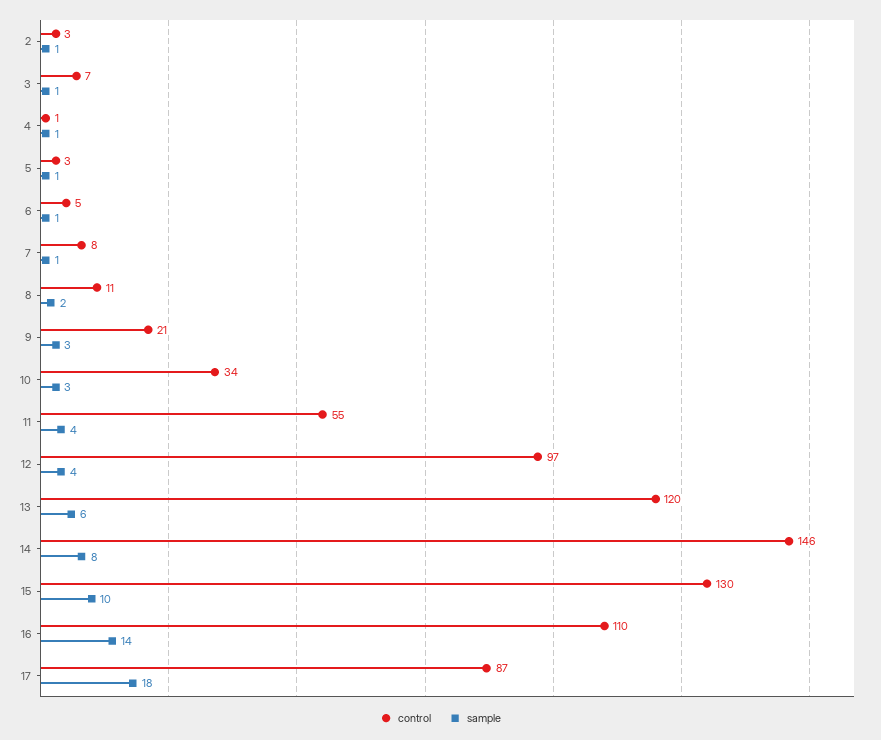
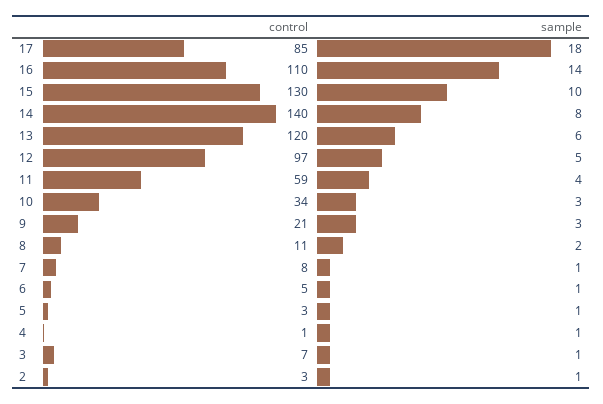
  {
    "control": {
      "2": 3,
      "3": 7,
      "4": 1,
      "5": 3,
      "6": 5,
      "7": 8,
      "8": 11,
      "9": 21,
      "10": 34,
-     "11": 55,
+     "11": 59,
      "12": 97,
      "13": 120,
-     "14": 146,
+     "14": 140,
      "15": 130,
      "16": 110,
-     "17": 87
+     "17": 85
    },
    "sample": {
      "2": 1,
      "3": 1,
      "4": 1,
      "5": 1,
      "6": 1,
      "7": 1,
      "8": 2,
      "9": 3,
      "10": 3,
      "11": 4,
-     "12": 4,
+     "12": 5,
      "13": 6,
      "14": 8,
      "15": 10,
      "16": 14,
      "17": 18
    }
  }

